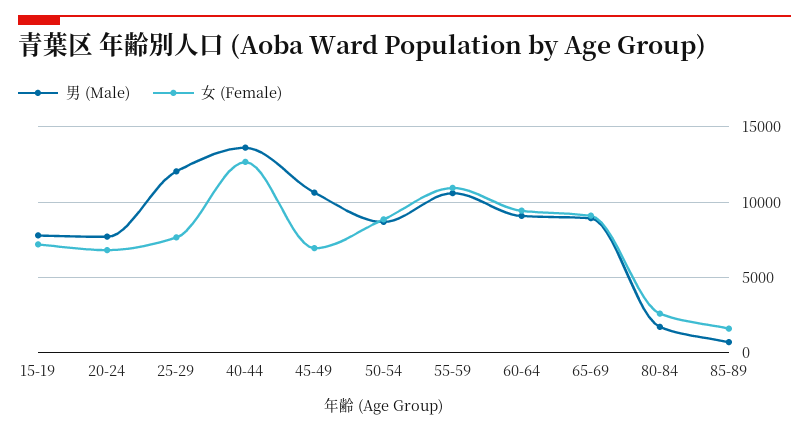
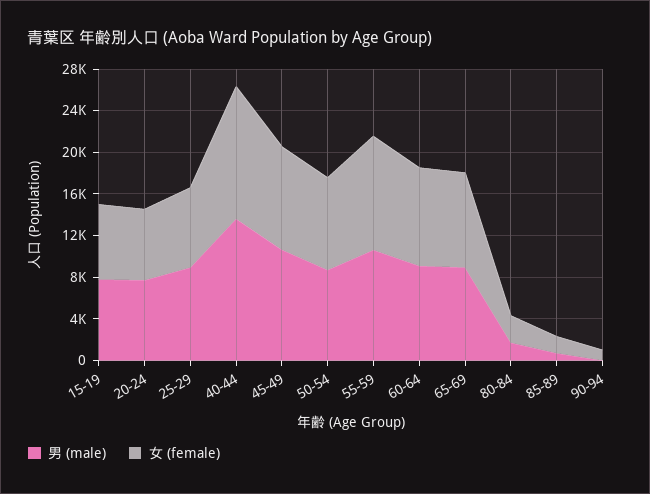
  {
    "男 (Male)": {
      "15-19": 8000,
      "20-24": 7500,
-     "25-29": 12000,
+     "25-29": 9000,
      "40-44": 13500,
      "45-49": 10500,
      "50-54": 8500,
      "55-59": 10500,
      "60-64": 9000,
      "65-69": 9000,
      "80-84": 1500,
-     "85-89": 500
+     "85-89": 500,
+     "90-94": 0
    },
    "女 (Female)": {
      "15-19": 7000,
      "20-24": 7000,
      "25-29": 7500,
      "40-44": 12500,
-     "45-49": 7000,
+     "45-49": 10000,
      "50-54": 9000,
      "55-59": 11000,
      "60-64": 9500,
      "65-69": 9000,
      "80-84": 2500,
-     "85-89": 1500
+     "85-89": 1500,
+     "90-94": 1000
    }
  }

